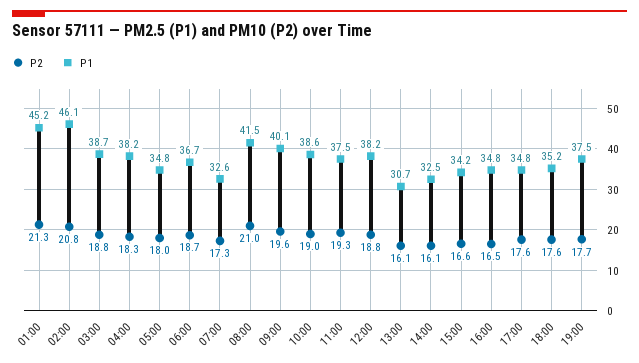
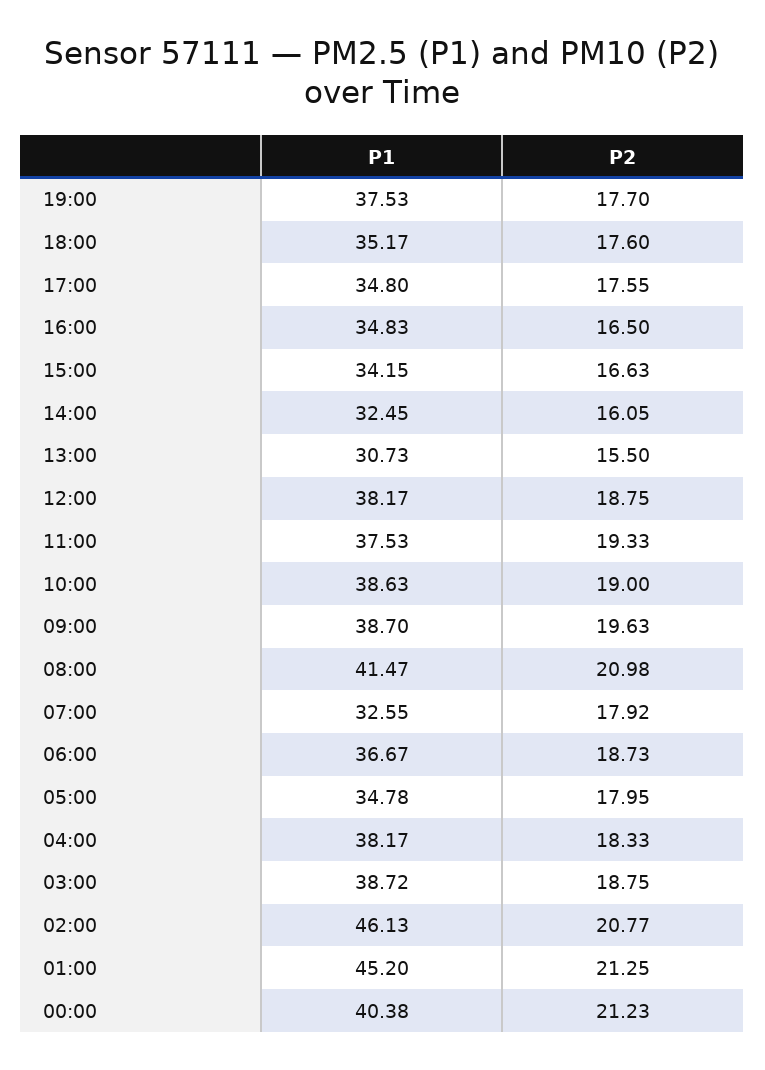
  {
    "P2": {
      "01:00": 21.25,
      "02:00": 20.77,
      "03:00": 18.75,
      "04:00": 18.33,
      "05:00": 17.95,
      "06:00": 18.73,
-     "07:00": 17.3,
+     "07:00": 17.92,
      "08:00": 20.98,
      "09:00": 19.63,
      "10:00": 19,
      "11:00": 19.33,
      "12:00": 18.75,
-     "13:00": 16.1,
+     "13:00": 15.5,
      "14:00": 16.05,
      "15:00": 16.63,
      "16:00": 16.5,
      "17:00": 17.55,
      "18:00": 17.6,
-     "19:00": 17.7
+     "19:00": 17.7,
+     "00:00": 21.23
    },
    "P1": {
      "01:00": 45.2,
      "02:00": 46.13,
      "03:00": 38.72,
      "04:00": 38.17,
      "05:00": 34.78,
      "06:00": 36.67,
      "07:00": 32.55,
      "08:00": 41.47,
-     "09:00": 40.1,
+     "09:00": 38.7,
      "10:00": 38.63,
      "11:00": 37.53,
      "12:00": 38.17,
      "13:00": 30.73,
      "14:00": 32.45,
      "15:00": 34.15,
      "16:00": 34.83,
      "17:00": 34.8,
      "18:00": 35.17,
-     "19:00": 37.53
+     "19:00": 37.53,
+     "00:00": 40.38
    }
  }

